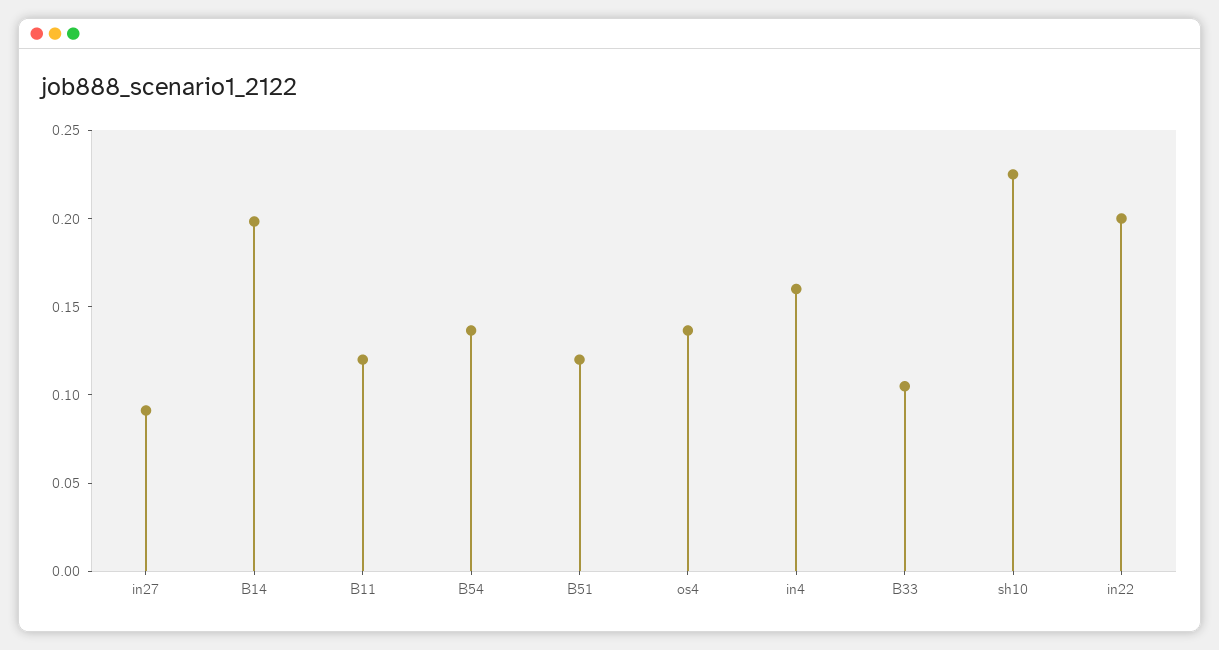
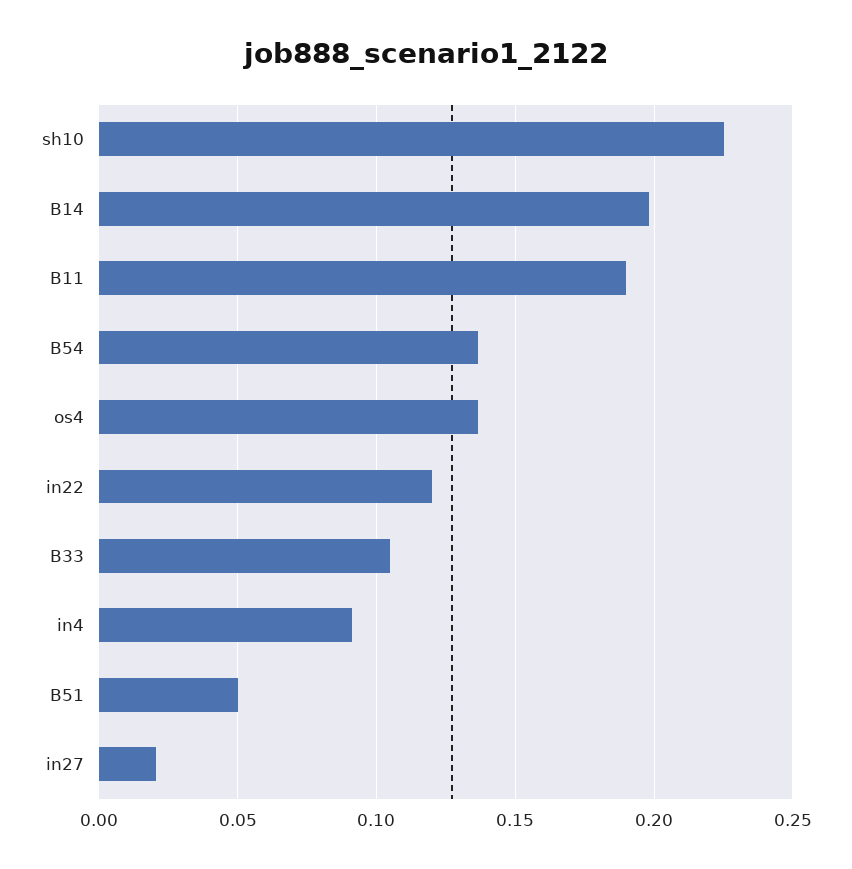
  {
-   "in27": 0.09,
+   "in27": 0.02,
    "B14": 0.2,
-   "B11": 0.12,
+   "B11": 0.19,
    "B54": 0.135,
-   "B51": 0.12,
+   "B51": 0.05,
    "os4": 0.135,
-   "in4": 0.16,
+   "in4": 0.09,
    "B33": 0.105,
    "sh10": 0.225,
-   "in22": 0.2
+   "in22": 0.12
  }

